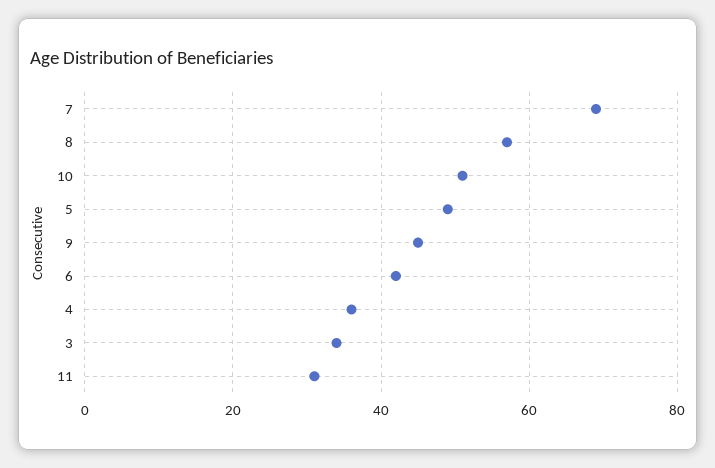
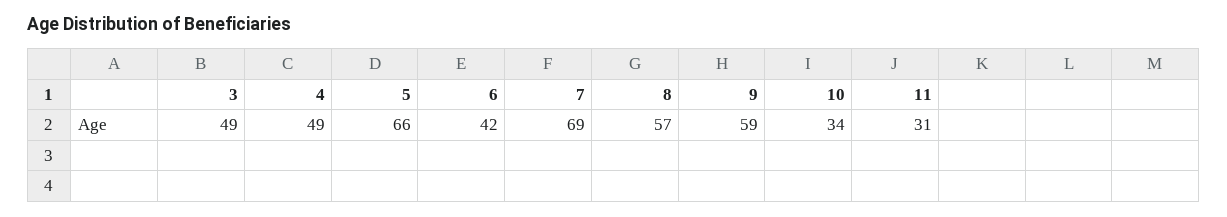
  {
    "7": 69,
    "8": 57,
-   "10": 50,
+   "10": 34,
-   "5": 50,
+   "5": 66,
-   "9": 45,
+   "9": 59,
    "6": 42,
-   "4": 35,
+   "4": 49,
-   "3": 35,
+   "3": 49,
    "11": 31
  }

